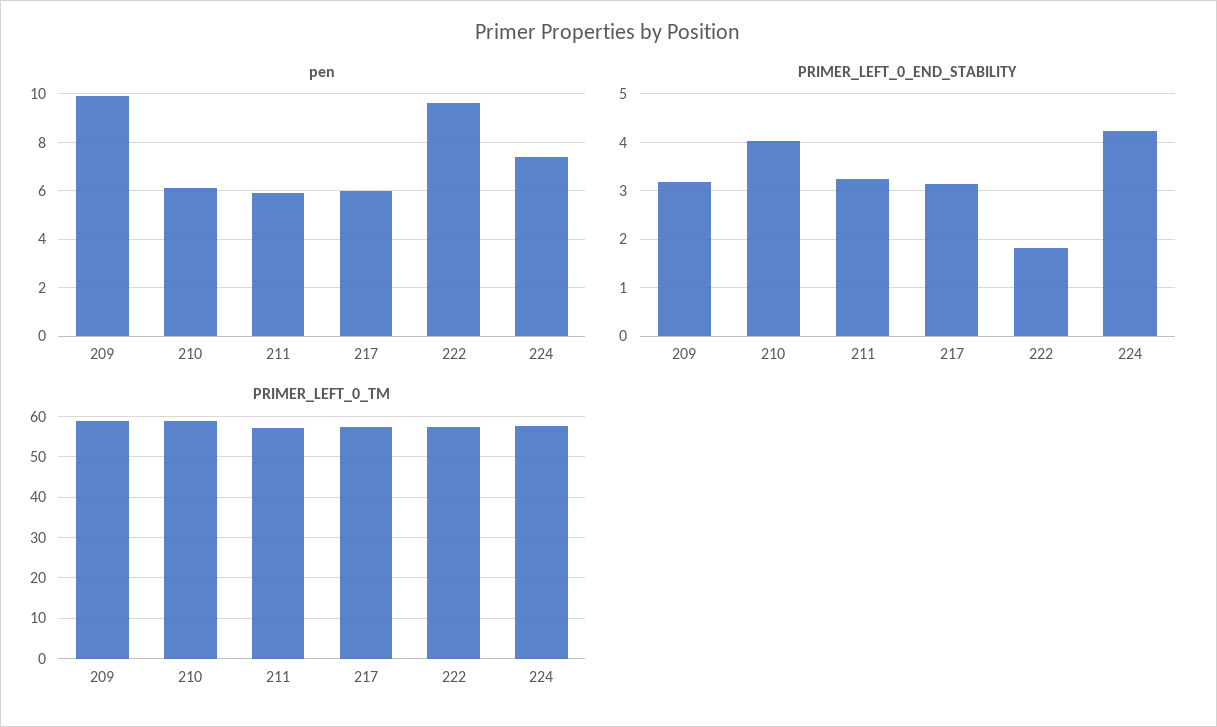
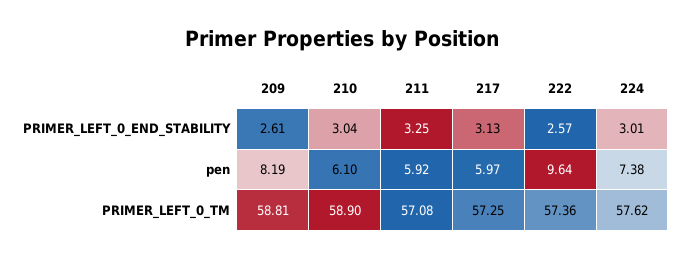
  {
    "pen": {
-     "209": 10,
+     "209": 8.19,
      "210": 6.1,
      "211": 5.92,
      "217": 5.97,
      "222": 9.64,
      "224": 7.38
    },
    "PRIMER_LEFT_0_END_STABILITY": {
-     "209": 3.2,
+     "209": 2.61,
-     "210": 4,
+     "210": 3.04,
      "211": 3.25,
      "217": 3.13,
-     "222": 1.8,
+     "222": 2.57,
-     "224": 4.2
+     "224": 3.01
    },
    "PRIMER_LEFT_0_TM": {
      "209": 58.81,
      "210": 58.9,
      "211": 57.08,
      "217": 57.25,
      "222": 57.36,
      "224": 57.62
    }
  }

